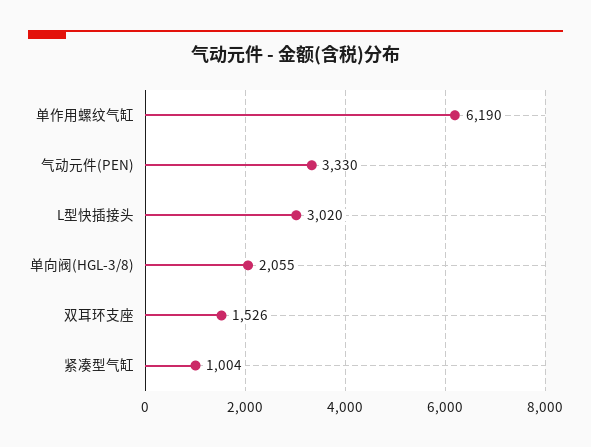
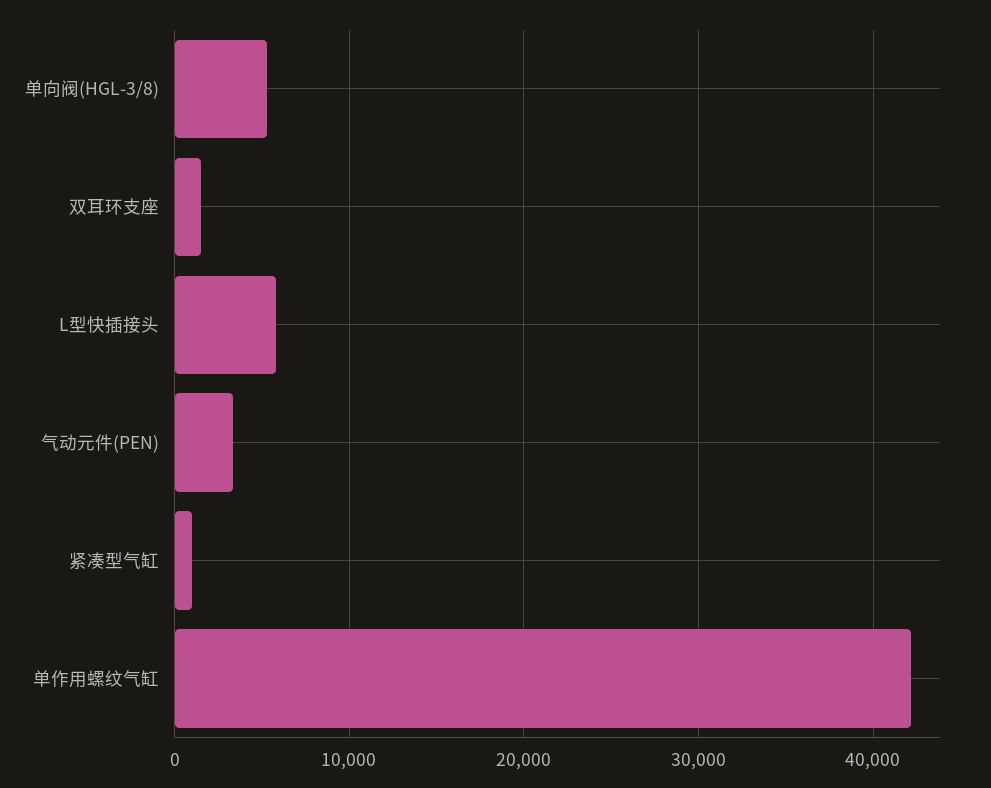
  {
-   "单作用螺纹气缸": 6190,
+   "单作用螺纹气缸": 42000,
    "气动元件(PEN)": 3330,
-   "L型快插接头": 3020,
+   "L型快插接头": 6000,
-   "单向阀(HGL-3/8)": 2055,
+   "单向阀(HGL-3/8)": 5000,
    "双耳环支座": 1526,
    "紧凑型气缸": 1004
  }

